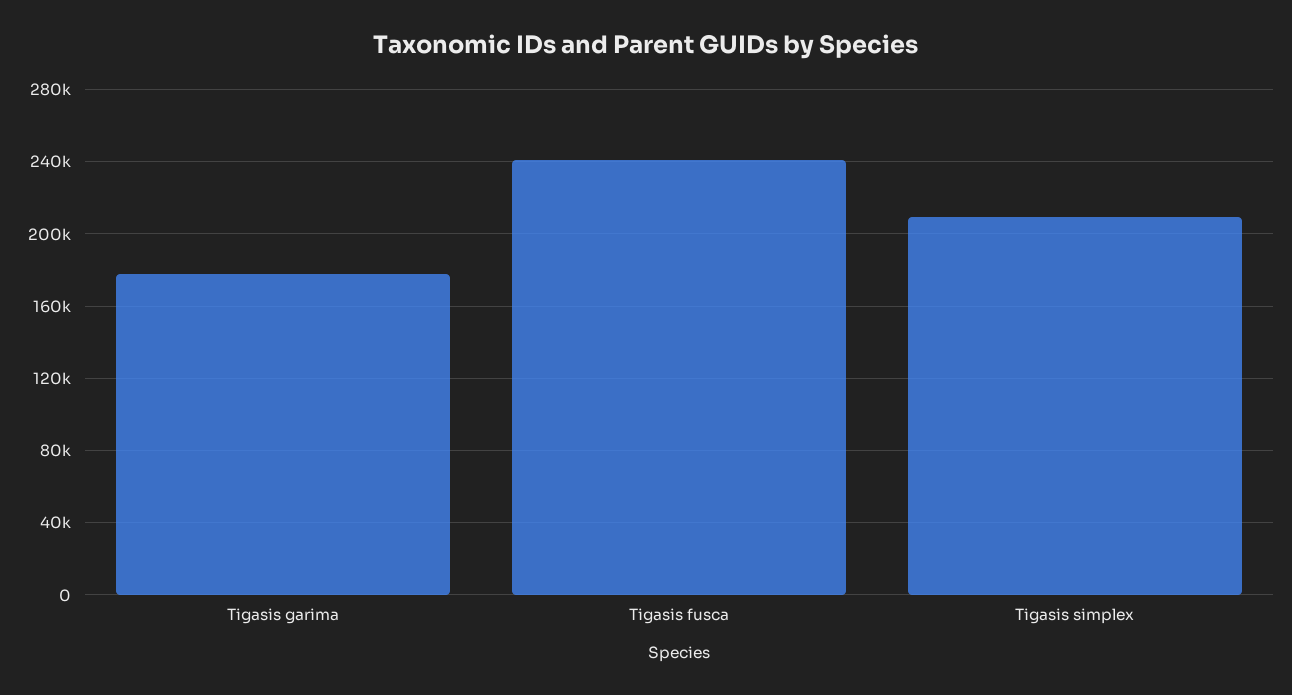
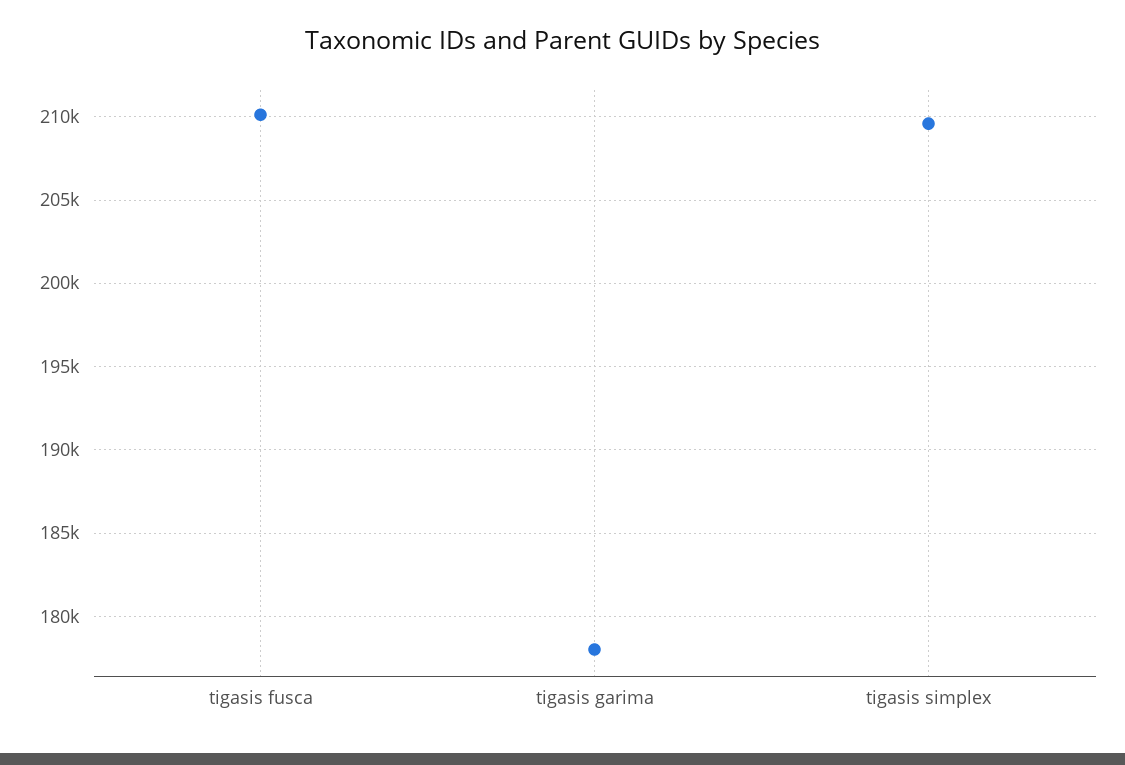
  {
    "Tigasis garima": 178000,
-   "Tigasis fusca": 240000,
+   "Tigasis fusca": 210000,
    "Tigasis simplex": 209500
  }

